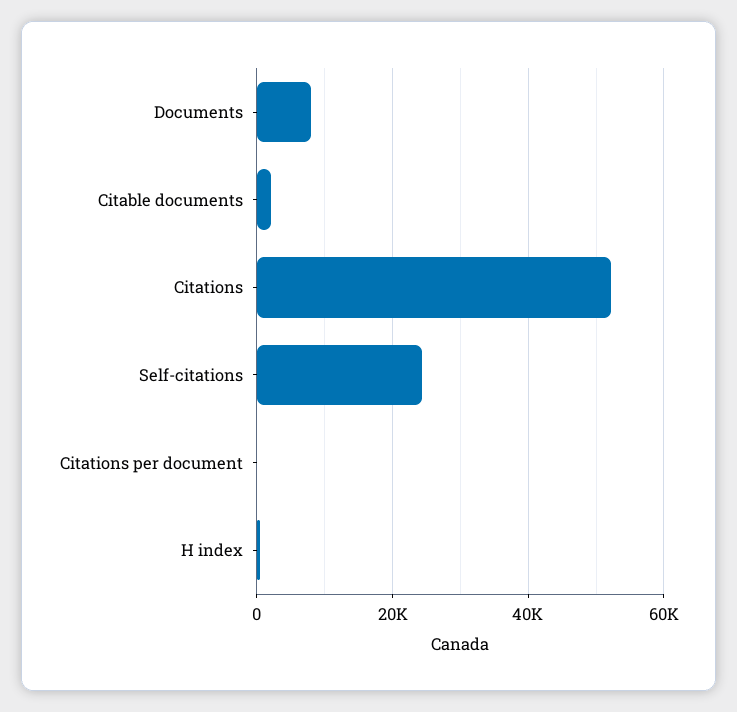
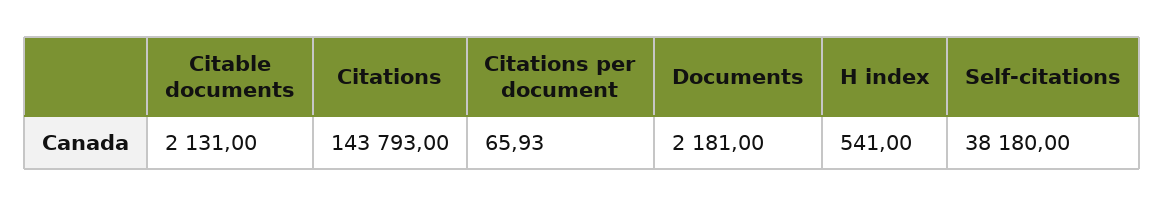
  {
-   "Documents": 8000,
+   "Documents": 2181,
    "Citable documents": 2131,
-   "Citations": 52000,
+   "Citations": 143793,
-   "Self-citations": 24000,
+   "Self-citations": 38180,
    "Citations per document": 65.93,
    "H index": 541
  }

